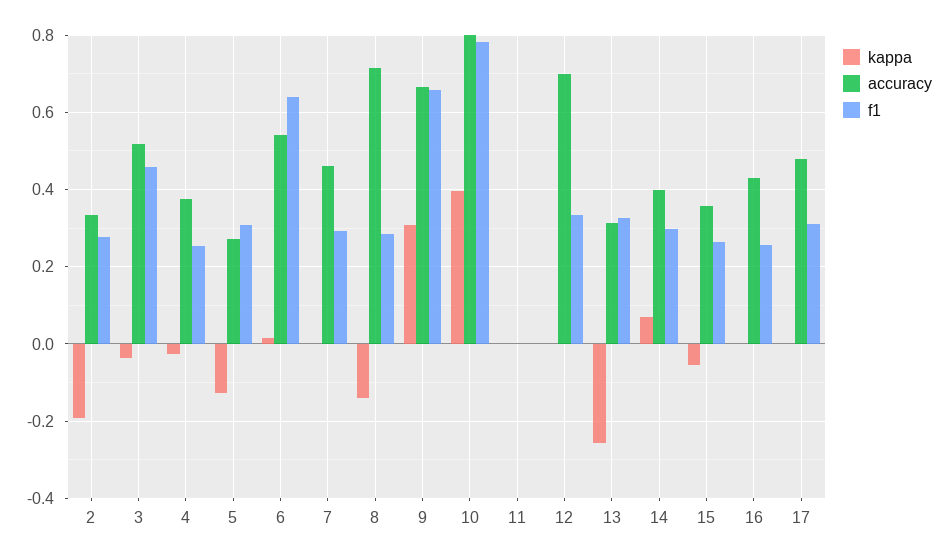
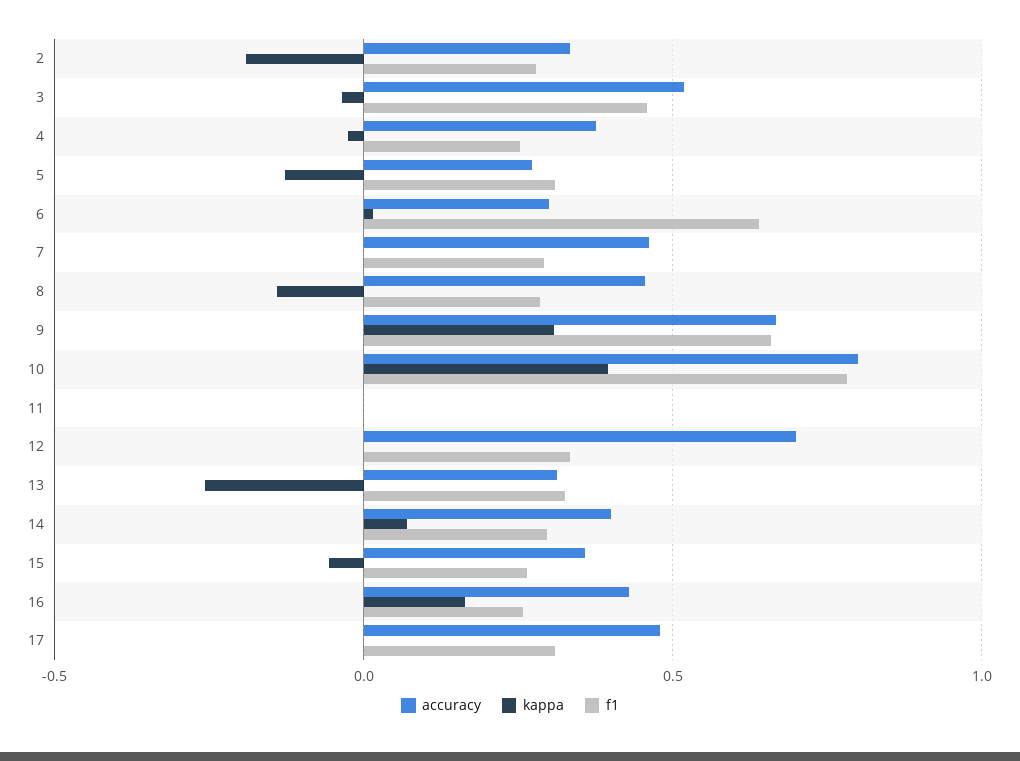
  {
    "kappa": {
      "2": -0.2,
      "3": -0.04,
      "4": -0.02,
      "5": -0.12,
      "6": 0.02,
      "7": 0,
      "8": -0.14,
      "9": 0.3,
      "10": 0.4,
      "11": 0,
      "12": 0,
      "13": -0.26,
      "14": 0.06,
      "15": -0.06,
-     "16": 0,
+     "16": 0.15,
      "17": 0
    },
    "accuracy": {
      "2": 0.34,
      "3": 0.52,
      "4": 0.38,
      "5": 0.28,
-     "6": 0.54,
+     "6": 0.3,
      "7": 0.46,
-     "8": 0.72,
+     "8": 0.45,
      "9": 0.66,
      "10": 0.8,
      "11": 0,
      "12": 0.7,
      "13": 0.32,
      "14": 0.4,
      "15": 0.36,
      "16": 0.42,
      "17": 0.48
    },
    "f1": {
      "2": 0.28,
      "3": 0.46,
      "4": 0.26,
      "5": 0.3,
      "6": 0.64,
      "7": 0.3,
      "8": 0.28,
      "9": 0.66,
      "10": 0.78,
      "11": 0,
      "12": 0.34,
      "13": 0.32,
      "14": 0.3,
      "15": 0.26,
      "16": 0.26,
      "17": 0.3
    }
  }

